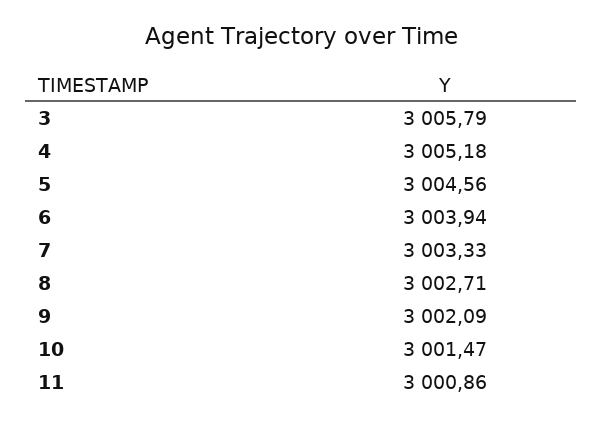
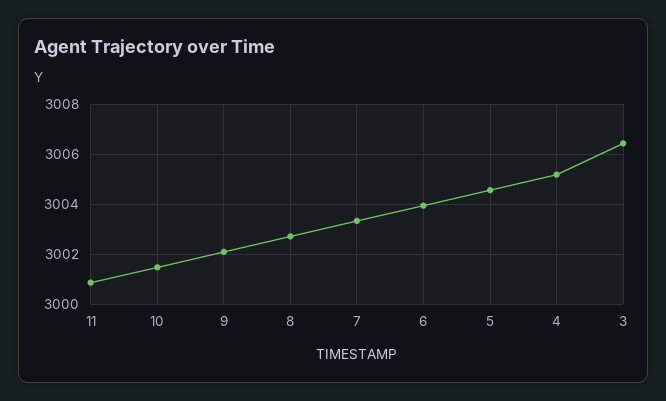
  {
-   "3": 3005.79,
+   "3": 3006.5,
    "4": 3005.18,
    "5": 3004.56,
    "6": 3003.94,
    "7": 3003.33,
    "8": 3002.71,
    "9": 3002.09,
    "10": 3001.47,
    "11": 3000.86
  }

